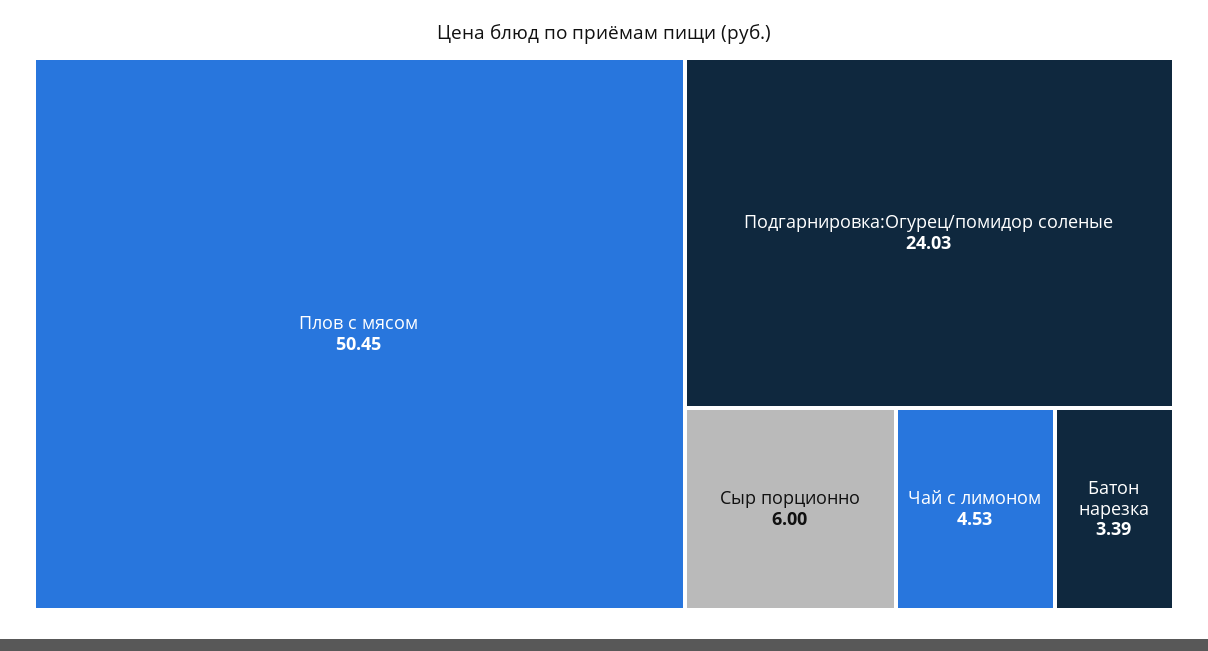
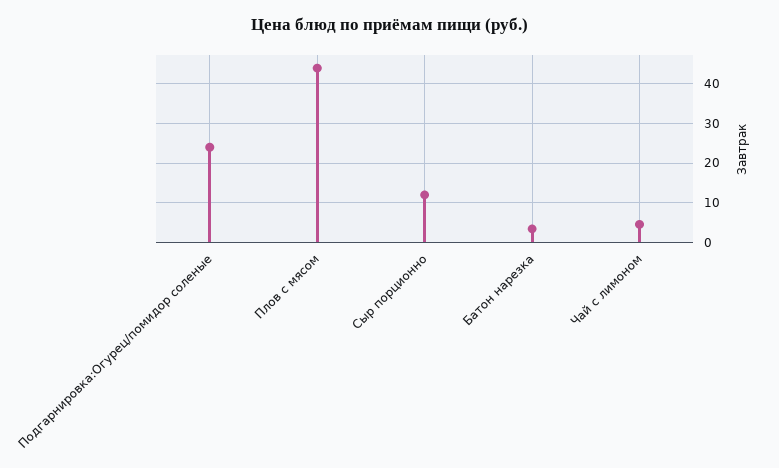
  {
-   "Плов с мясом": 50.45,
+   "Плов с мясом": 44,
    "Подгарнировка:Огурец/помидор соленые": 24.03,
-   "Сыр порционно": 6,
+   "Сыр порционно": 12,
    "Чай с лимоном": 4.53,
    "Батон нарезка": 3.39
  }

